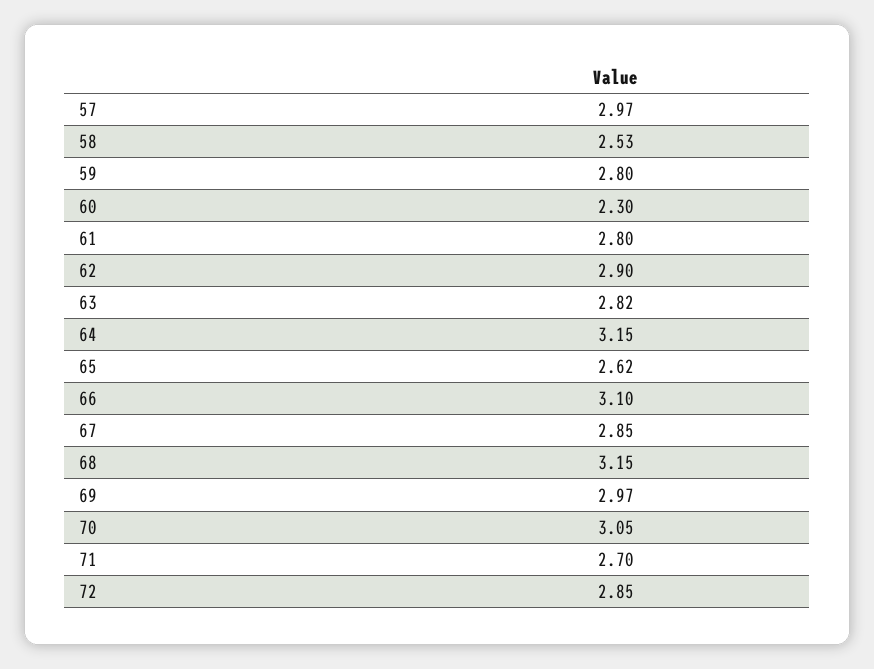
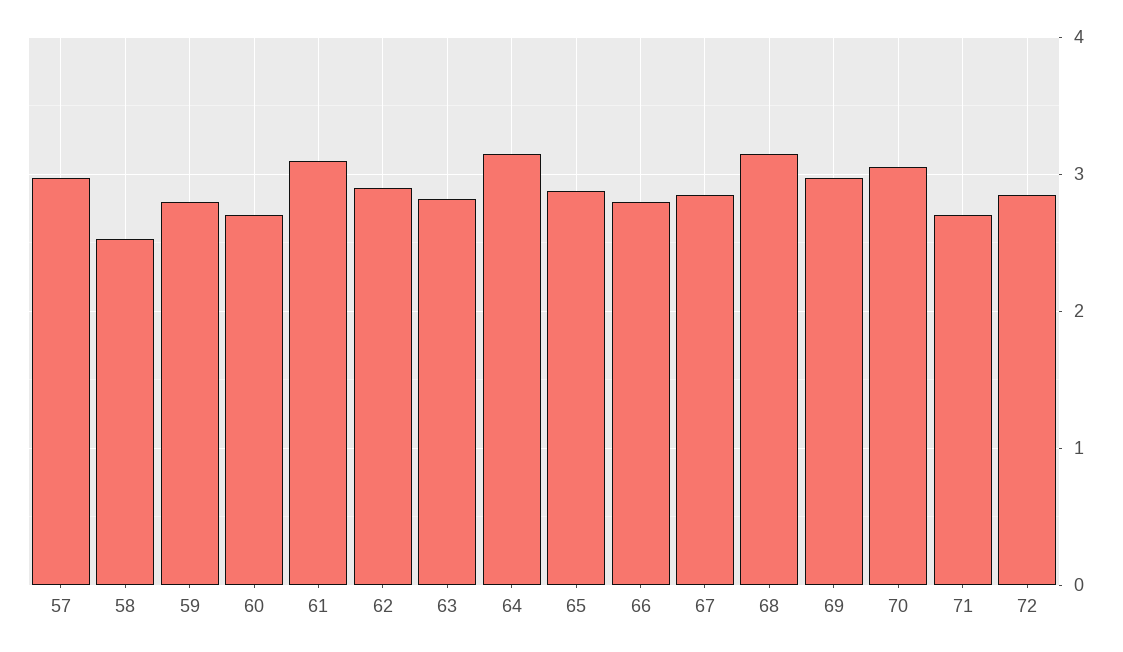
  {
    "57": 2.97,
    "58": 2.53,
    "59": 2.8,
-   "60": 2.3,
+   "60": 2.7,
-   "61": 2.8,
+   "61": 3.1,
    "62": 2.9,
    "63": 2.82,
    "64": 3.15,
-   "65": 2.62,
+   "65": 2.9,
-   "66": 3.1,
+   "66": 2.8,
    "67": 2.85,
    "68": 3.15,
    "69": 2.97,
    "70": 3.05,
    "71": 2.7,
    "72": 2.85
  }

